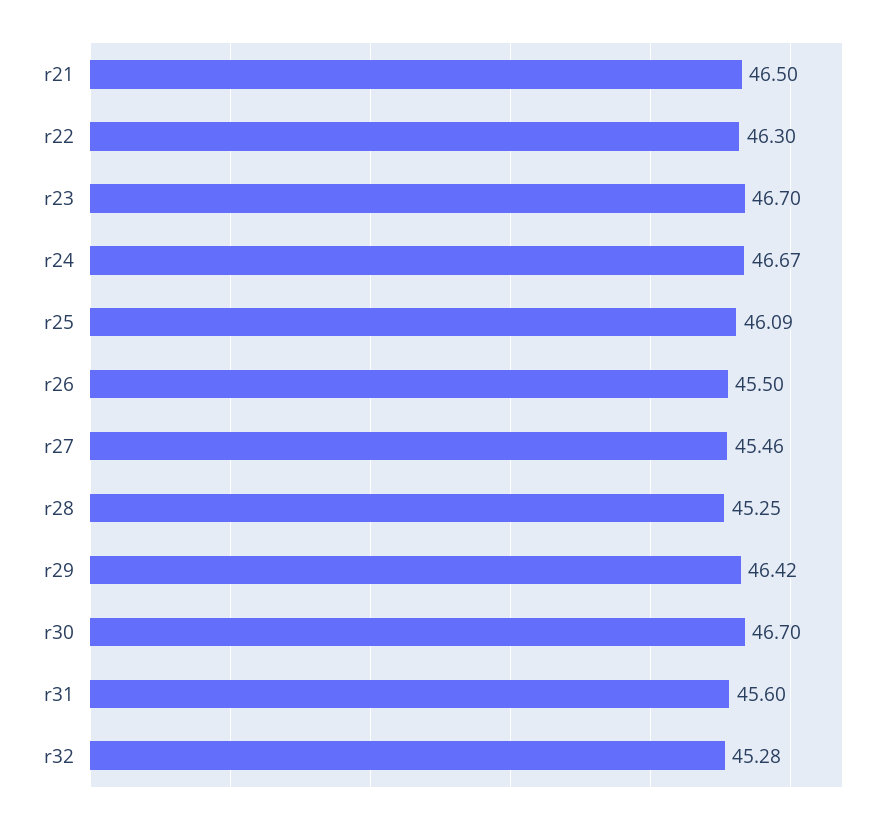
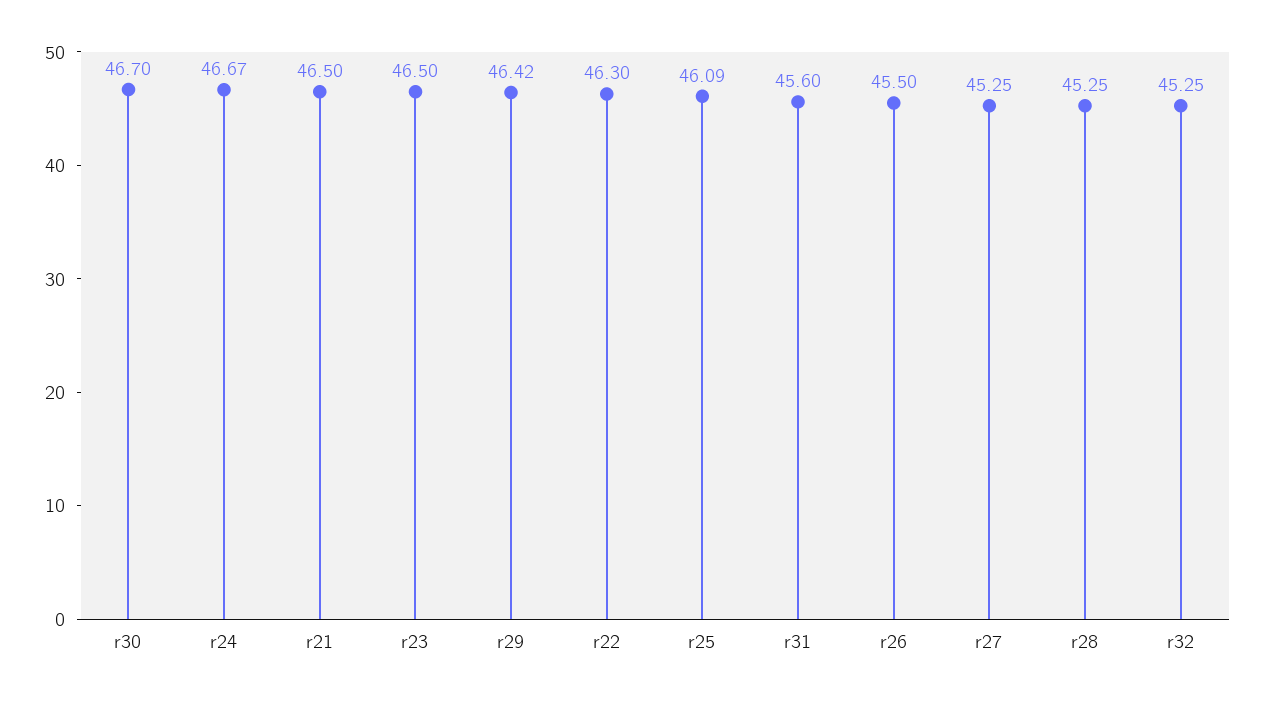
  {
    "r21": 46.5,
    "r22": 46.3,
-   "r23": 46.7,
+   "r23": 46.5,
    "r24": 46.67,
    "r25": 46.09,
    "r26": 45.5,
-   "r27": 45.46,
+   "r27": 45.25,
    "r28": 45.25,
    "r29": 46.42,
    "r30": 46.7,
    "r31": 45.6,
-   "r32": 45.28
+   "r32": 45.25
  }

